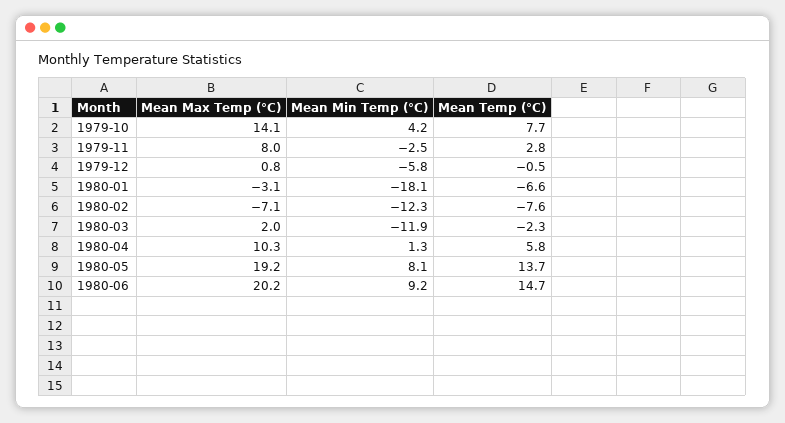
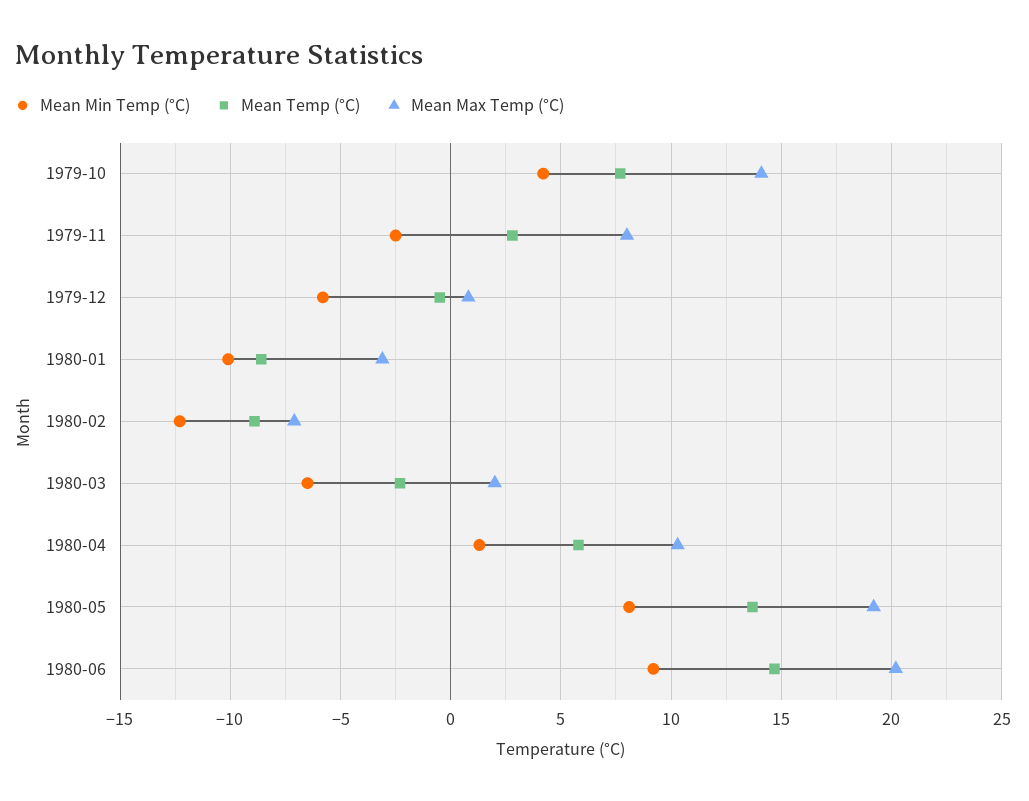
  {
    "Mean Max Temp (°C)": {
      "1979-10": 14.1,
      "1979-11": 8,
      "1979-12": 0.8,
      "1980-01": -3.1,
      "1980-02": -7.1,
      "1980-03": 2,
      "1980-04": 10.3,
      "1980-05": 19.2,
      "1980-06": 20.2
    },
    "Mean Min Temp (°C)": {
      "1979-10": 4.2,
      "1979-11": -2.5,
      "1979-12": -5.8,
-     "1980-01": -18.1,
+     "1980-01": -10,
      "1980-02": -12.3,
-     "1980-03": -11.9,
+     "1980-03": -6.5,
      "1980-04": 1.3,
      "1980-05": 8.1,
      "1980-06": 9.2
    },
    "Mean Temp (°C)": {
      "1979-10": 7.7,
      "1979-11": 2.8,
      "1979-12": -0.5,
-     "1980-01": -6.6,
+     "1980-01": -8.5,
-     "1980-02": -7.6,
+     "1980-02": -9,
      "1980-03": -2.3,
      "1980-04": 5.8,
      "1980-05": 13.7,
      "1980-06": 14.7
    }
  }

